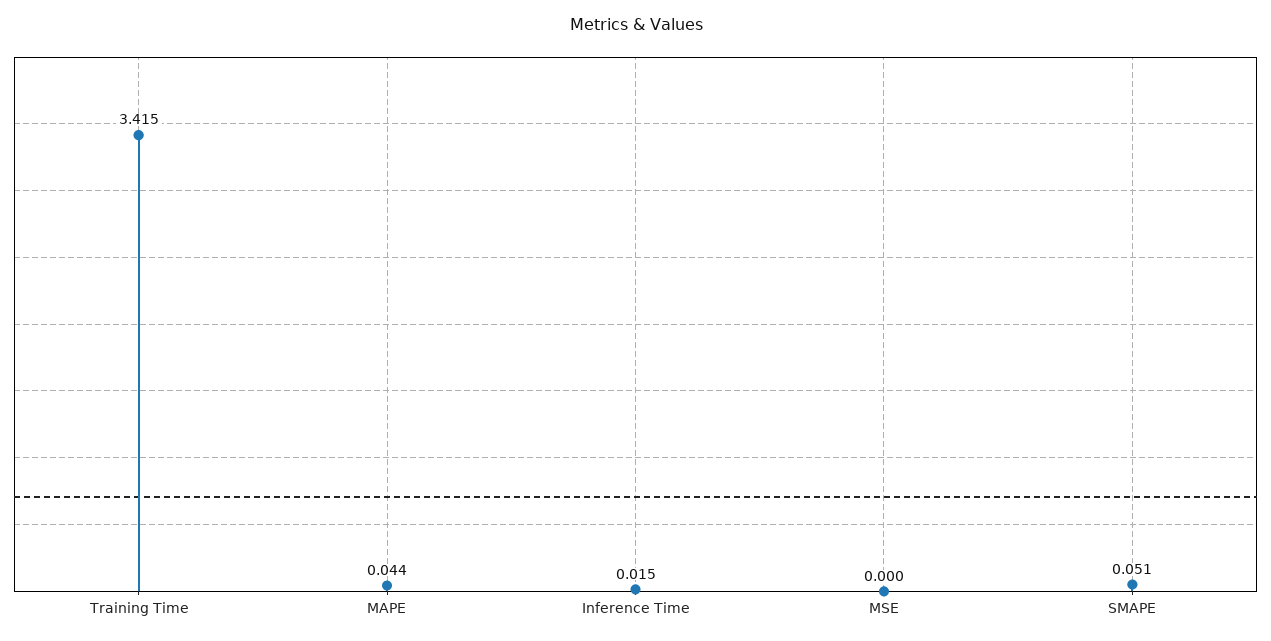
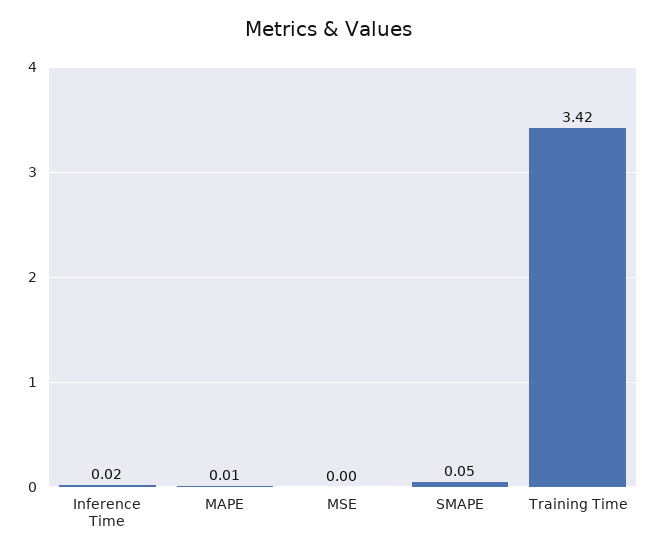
  {
    "Training Time": 3.415,
-   "MAPE": 0.044,
+   "MAPE": 0.01,
    "Inference Time": 0.015,
    "MSE": 0,
    "SMAPE": 0.051
  }

